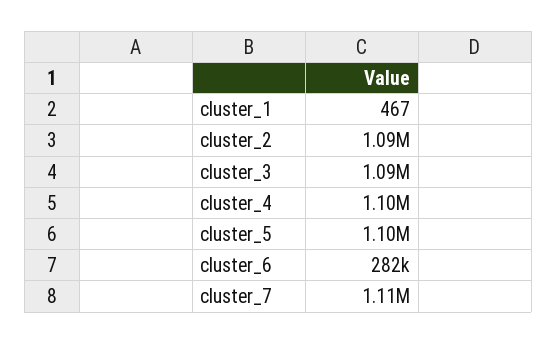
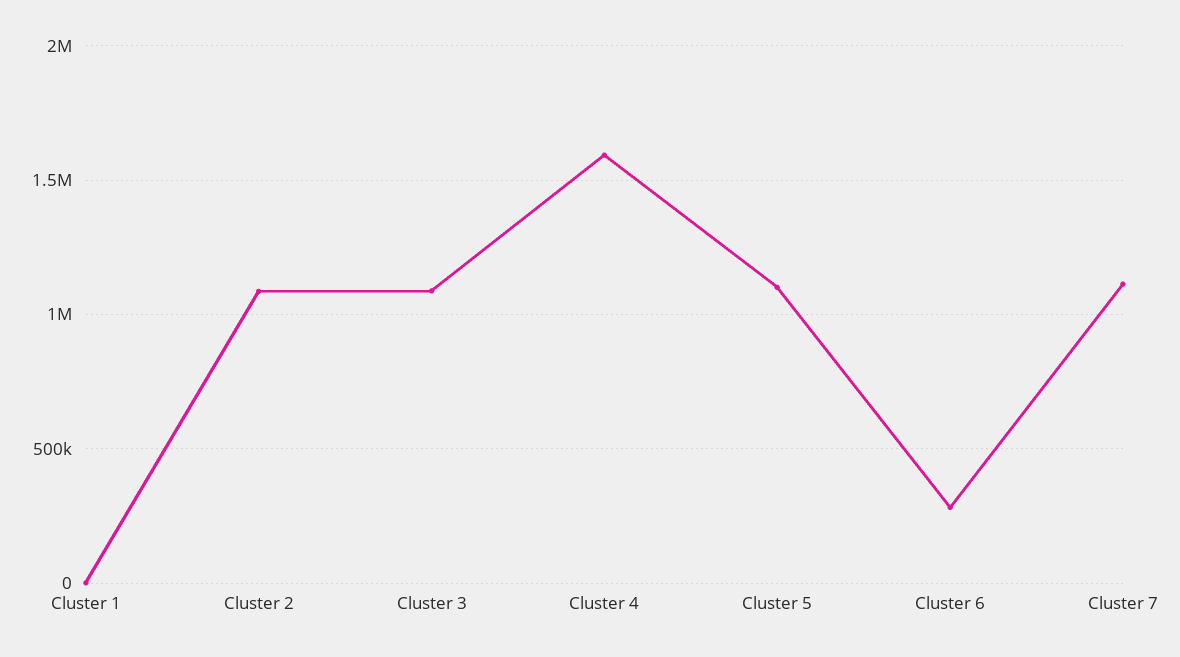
  {
    "cluster_1": 467,
    "cluster_2": 1090000,
    "cluster_3": 1090000,
-   "cluster_4": 1100000,
+   "cluster_4": 1600000,
    "cluster_5": 1100000,
    "cluster_6": 282000,
    "cluster_7": 1110000
  }

